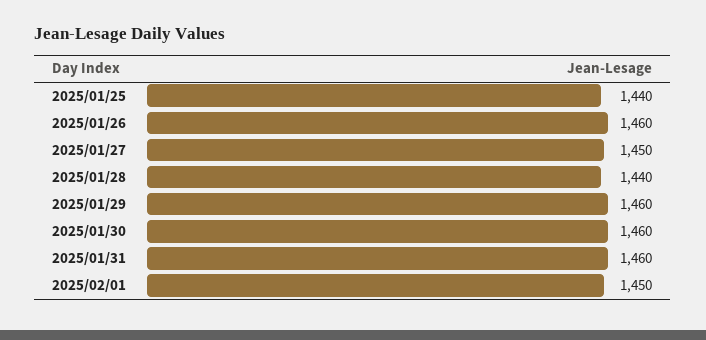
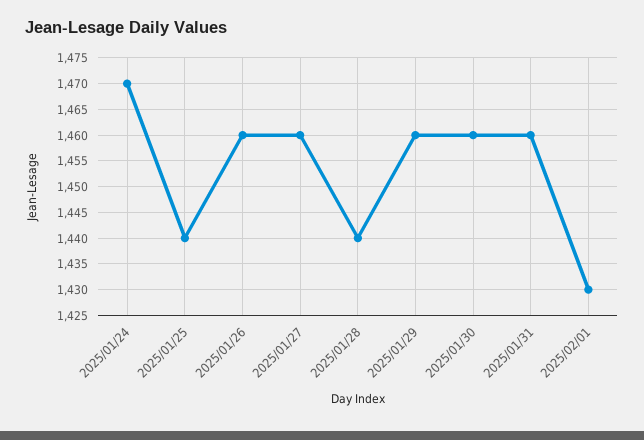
  {
    "2025/01/25": 1440,
    "2025/01/26": 1460,
-   "2025/01/27": 1450,
+   "2025/01/27": 1460,
    "2025/01/28": 1440,
    "2025/01/29": 1460,
    "2025/01/30": 1460,
    "2025/01/31": 1460,
-   "2025/02/01": 1450
+   "2025/02/01": 1430,
+   "2025/01/24": 1470
  }

